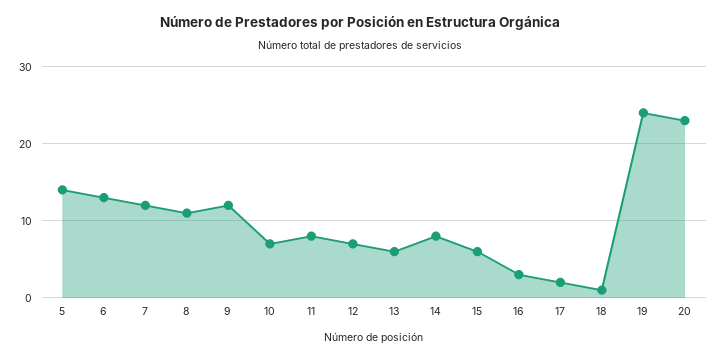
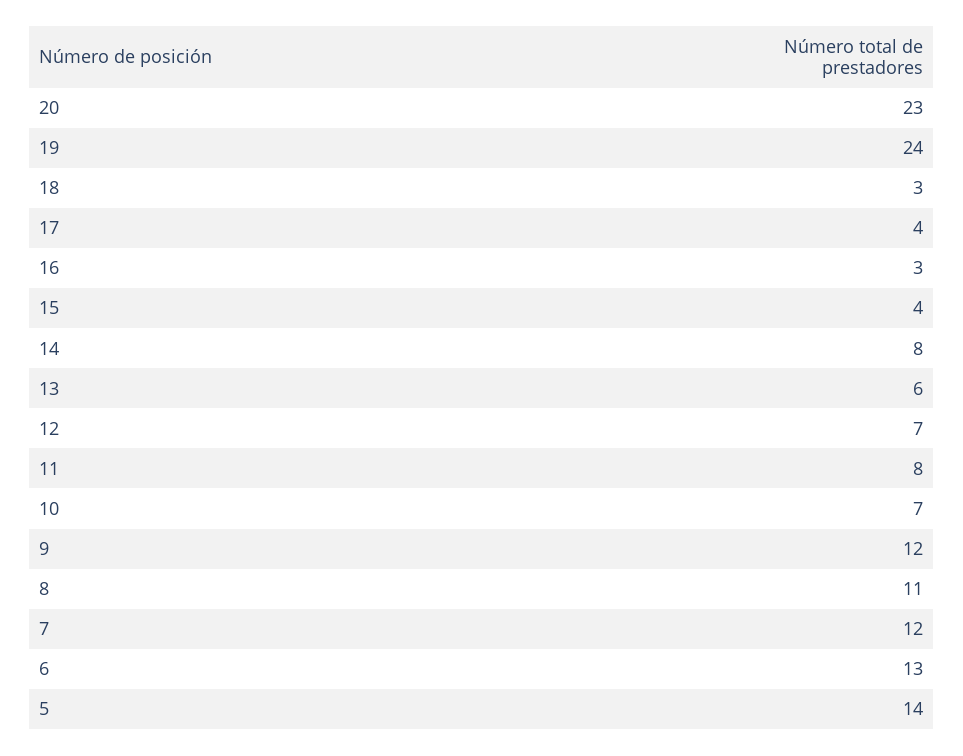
  {
    "5": 14,
    "6": 13,
    "7": 12,
    "8": 11,
    "9": 12,
    "10": 7,
    "11": 8,
    "12": 7,
    "13": 6,
    "14": 8,
-   "15": 6,
+   "15": 4,
    "16": 3,
-   "17": 2,
+   "17": 4,
-   "18": 1,
+   "18": 3,
    "19": 24,
    "20": 23
  }

